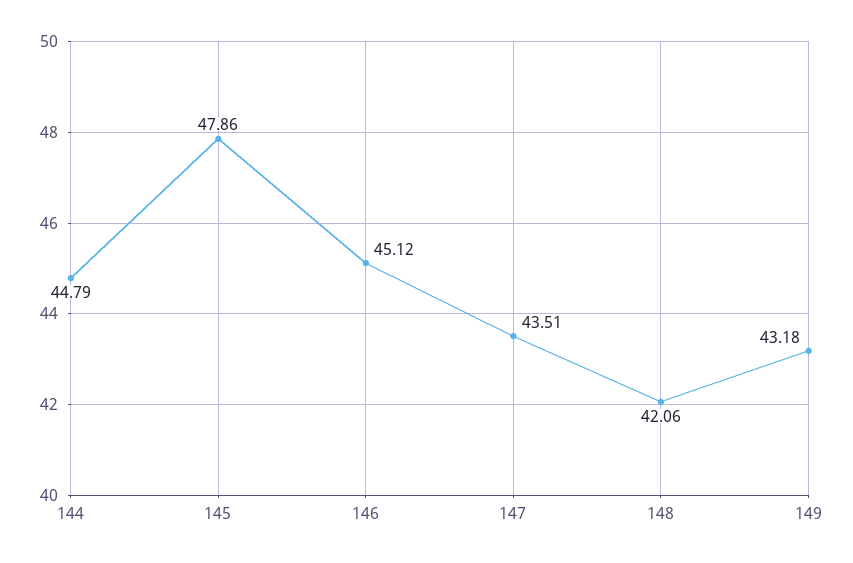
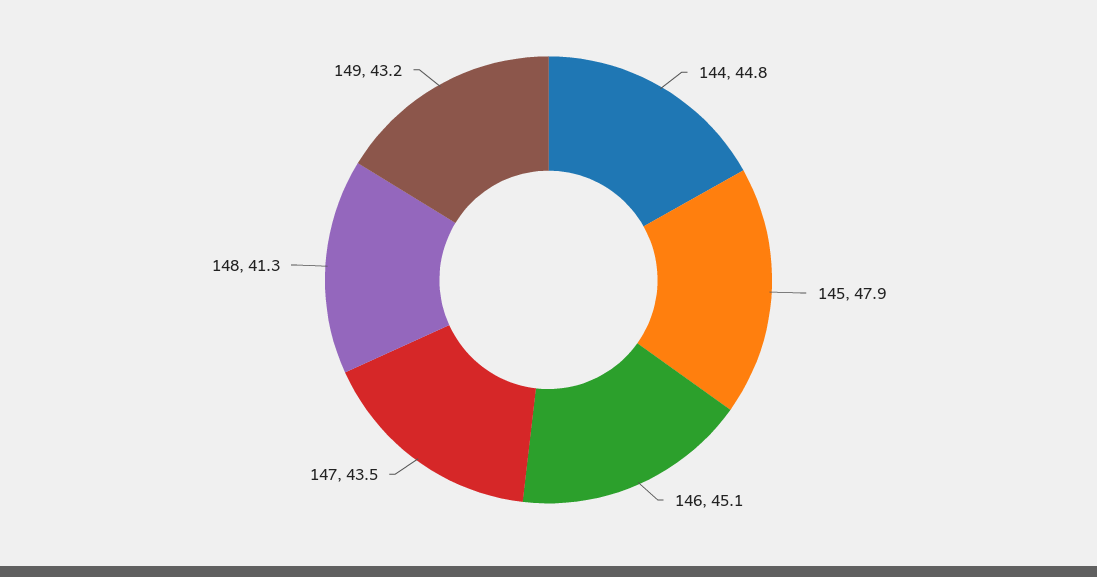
  {
    "144": 44.79,
    "145": 47.86,
    "146": 45.12,
    "147": 43.51,
-   "148": 42.06,
+   "148": 41.3,
    "149": 43.18
  }

